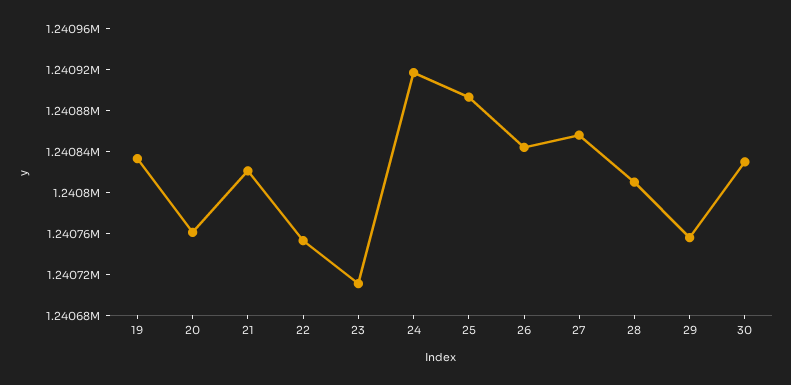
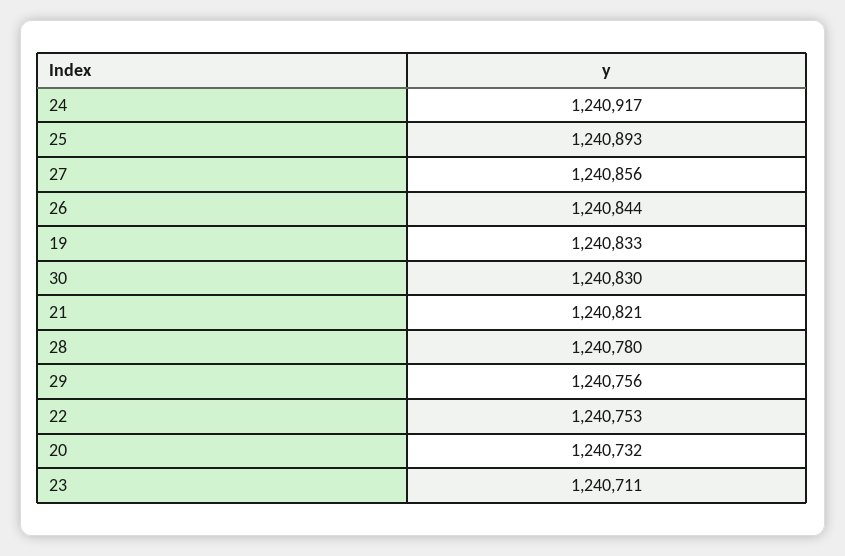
  {
    "19": 1240833,
-   "20": 1240760,
+   "20": 1240732,
    "21": 1240821,
    "22": 1240753,
    "23": 1240711,
    "24": 1240917,
    "25": 1240893,
    "26": 1240844,
    "27": 1240856,
-   "28": 1240810,
+   "28": 1240780,
    "29": 1240756,
    "30": 1240830
  }

